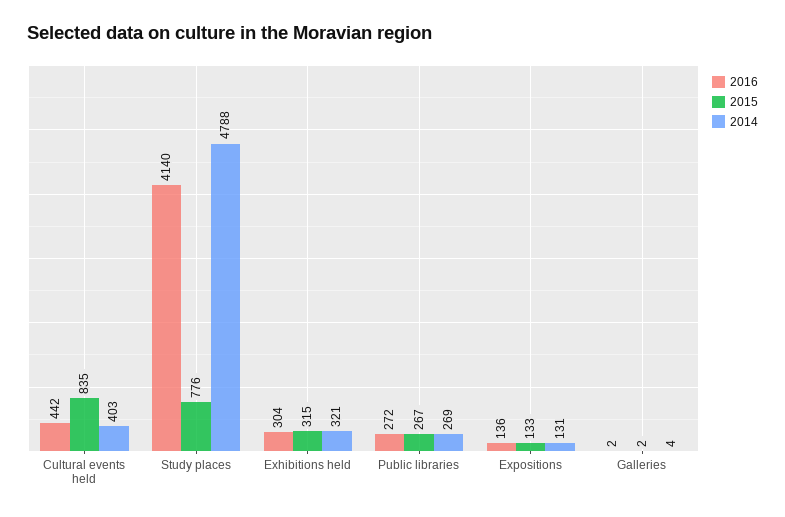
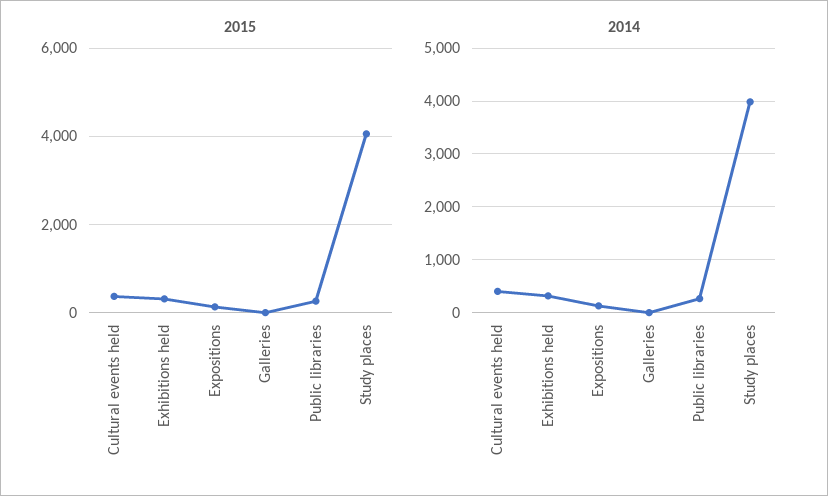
  {
-   "2016": {
-     "Cultural events held": 442,
-     "Study places": 4140,
-     "Exhibitions held": 304,
-     "Public libraries": 272,
-     "Expositions": 136,
-     "Galleries": 2
-   },
    "2015": {
-     "Cultural events held": 835,
+     "Cultural events held": 400,
-     "Study places": 776,
+     "Study places": 4000,
      "Exhibitions held": 315,
      "Public libraries": 267,
      "Expositions": 133,
      "Galleries": 2
    },
    "2014": {
      "Cultural events held": 403,
-     "Study places": 4788,
+     "Study places": 4000,
      "Exhibitions held": 321,
      "Public libraries": 269,
      "Expositions": 131,
      "Galleries": 4
    }
  }

